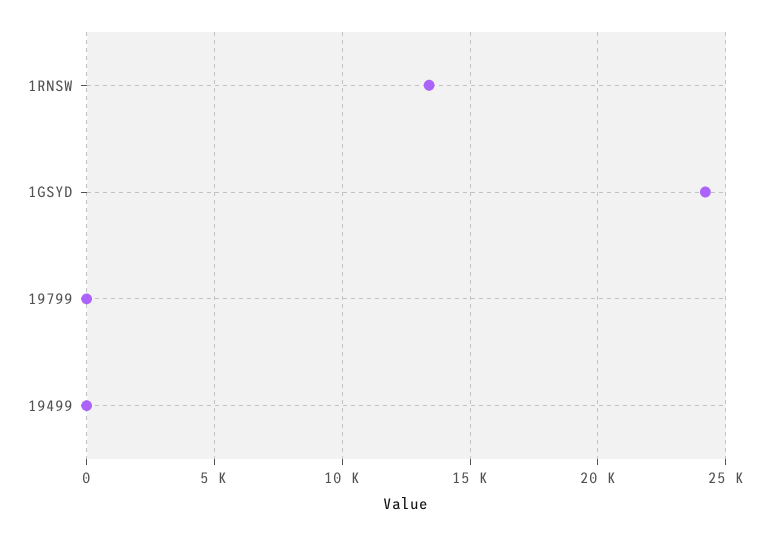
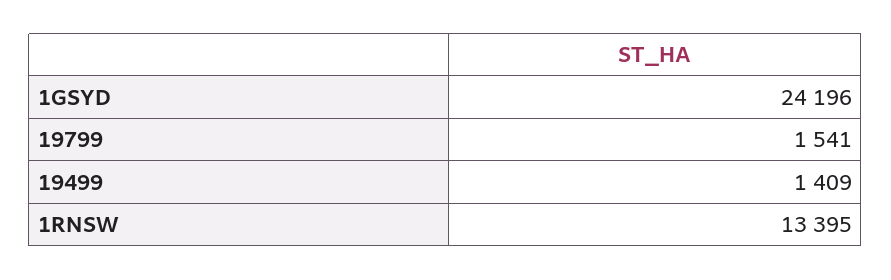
  {
    "1RNSW": 13395,
    "1GSYD": 24196,
-   "19799": 0,
+   "19799": 1541,
-   "19499": 0
+   "19499": 1409
  }

